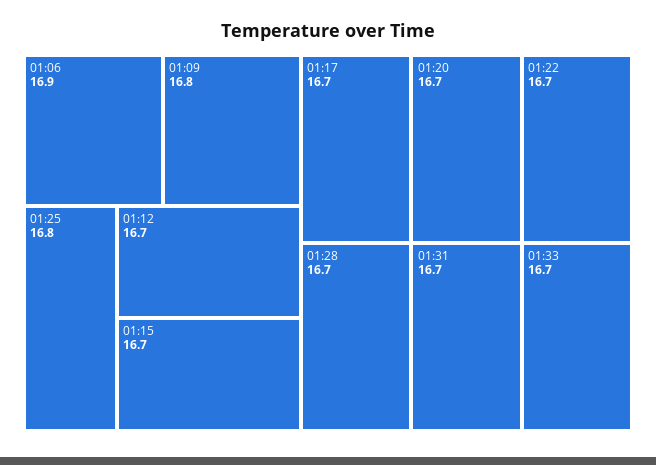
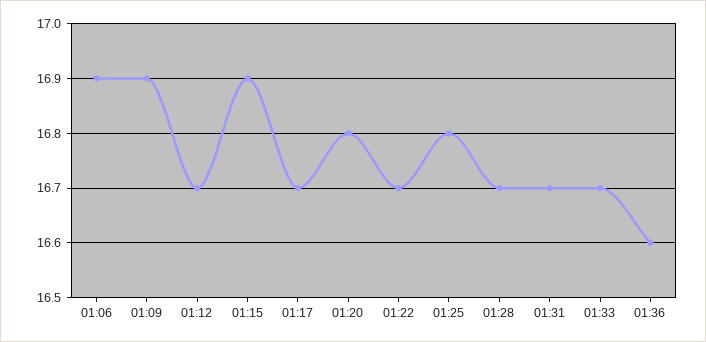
  {
    "01:06": 16.9,
-   "01:09": 16.8,
+   "01:09": 16.9,
    "01:25": 16.8,
    "01:12": 16.7,
-   "01:15": 16.7,
+   "01:15": 16.9,
    "01:17": 16.7,
-   "01:20": 16.7,
+   "01:20": 16.8,
    "01:22": 16.7,
    "01:28": 16.7,
    "01:31": 16.7,
-   "01:33": 16.7
+   "01:33": 16.7,
+   "01:36": 16.6
  }

